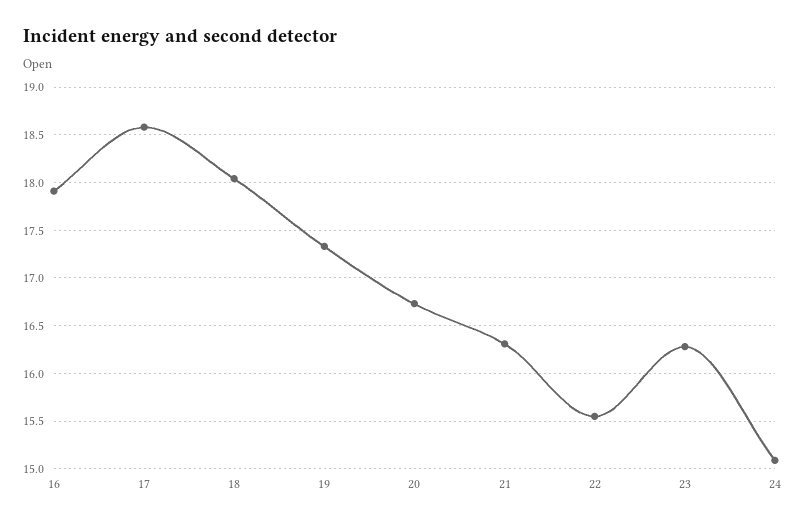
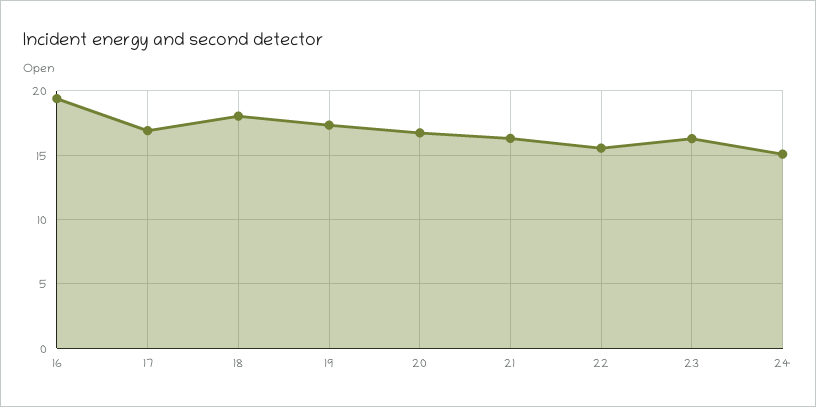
  {
-   "16": 17.9,
+   "16": 19.5,
-   "17": 18.6,
+   "17": 17,
    "18": 18,
    "19": 17.3,
    "20": 16.7,
    "21": 16.3,
    "22": 15.6,
    "23": 16.3,
    "24": 15.1
  }

